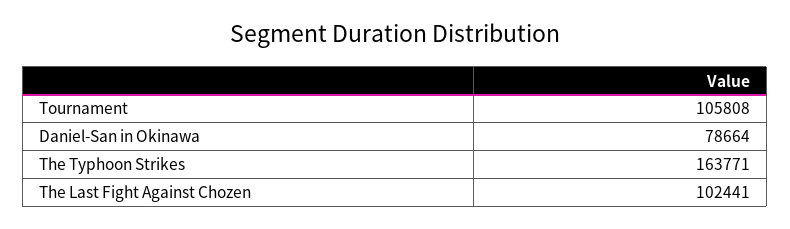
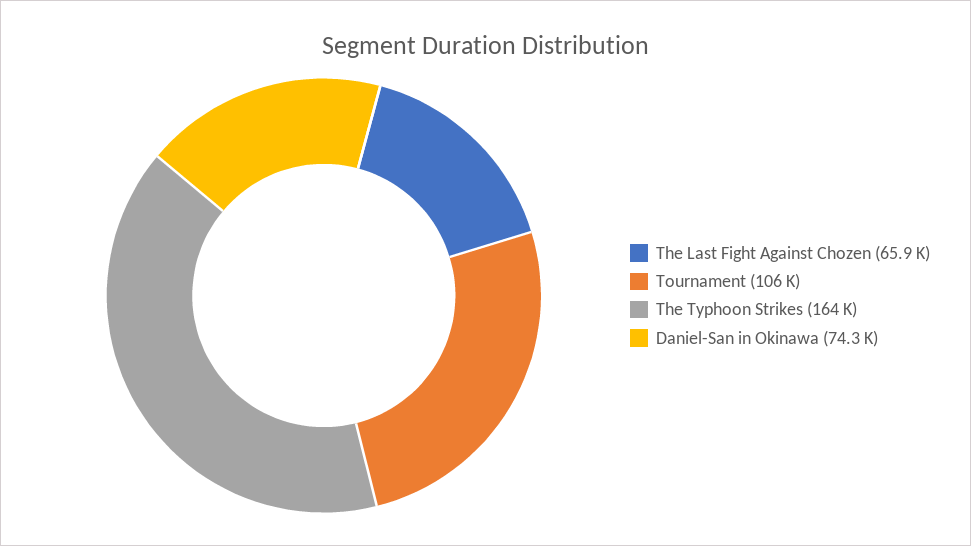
  {
    "Tournament": 105808,
-   "Daniel-San in Okinawa": 78664,
+   "Daniel-San in Okinawa": 74300,
    "The Typhoon Strikes": 163771,
-   "The Last Fight Against Chozen": 102441
+   "The Last Fight Against Chozen": 65900
  }

